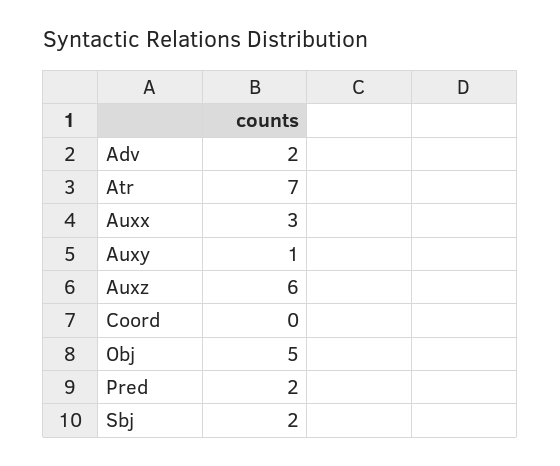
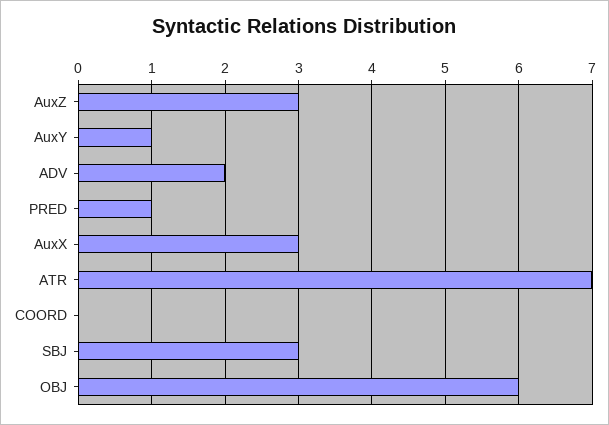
  {
    "Adv": 2,
    "Atr": 7,
    "Auxx": 3,
    "Auxy": 1,
-   "Auxz": 6,
+   "Auxz": 3,
    "Coord": 0,
-   "Obj": 5,
+   "Obj": 6,
-   "Pred": 2,
+   "Pred": 1,
-   "Sbj": 2
+   "Sbj": 3
  }

